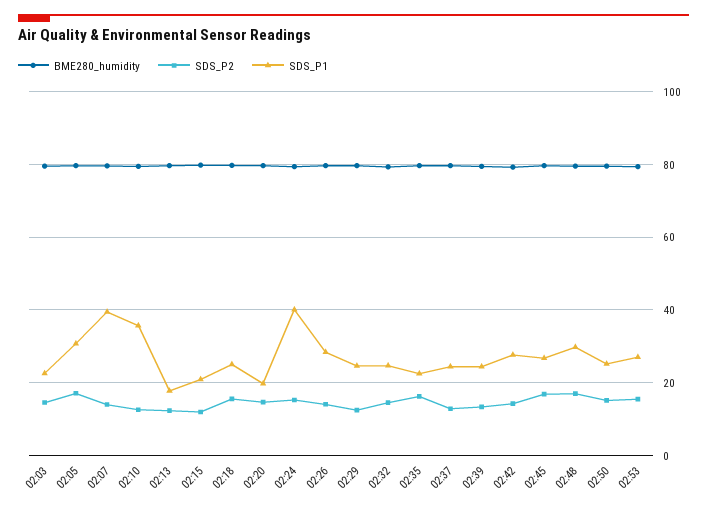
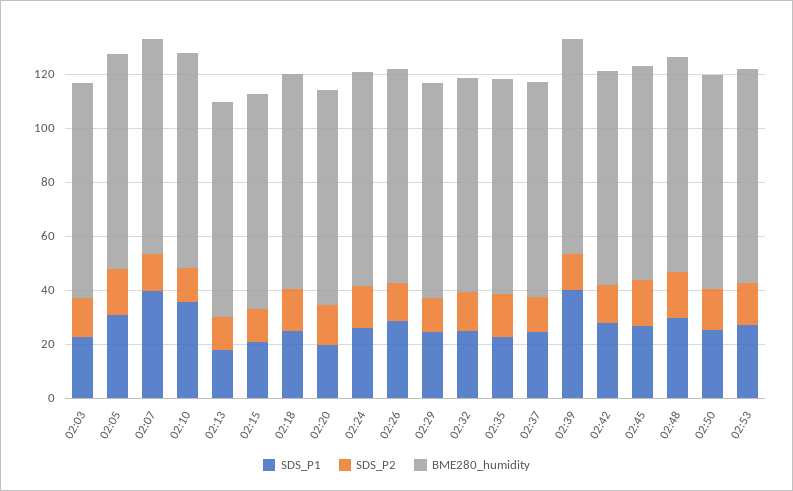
  {
    "BME280_humidity": {
      "02:03": 80,
      "02:05": 80,
      "02:07": 80,
      "02:10": 80,
      "02:13": 80,
      "02:15": 80,
      "02:18": 80,
      "02:20": 80,
      "02:24": 80,
      "02:26": 80,
      "02:29": 80,
      "02:32": 80,
      "02:35": 80,
      "02:37": 80,
      "02:39": 80,
      "02:42": 80,
      "02:45": 80,
      "02:48": 80,
      "02:50": 80,
      "02:53": 80
    },
    "SDS_P2": {
      "02:03": 14,
      "02:05": 18,
      "02:07": 14,
      "02:10": 12,
      "02:13": 12,
      "02:15": 12,
      "02:18": 16,
      "02:20": 14,
      "02:24": 16,
      "02:26": 14,
      "02:29": 12,
      "02:32": 14,
      "02:35": 16,
      "02:37": 12,
      "02:39": 14,
      "02:42": 14,
      "02:45": 16,
      "02:48": 18,
      "02:50": 16,
      "02:53": 16
    },
    "SDS_P1": {
      "02:03": 22,
      "02:05": 30,
      "02:07": 40,
      "02:10": 36,
      "02:13": 18,
      "02:15": 20,
      "02:18": 26,
      "02:20": 20,
-     "02:24": 40,
+     "02:24": 25,
      "02:26": 28,
      "02:29": 24,
      "02:32": 24,
      "02:35": 22,
      "02:37": 24,
-     "02:39": 24,
+     "02:39": 40,
      "02:42": 28,
      "02:45": 26,
      "02:48": 30,
      "02:50": 26,
      "02:53": 28
    }
  }

